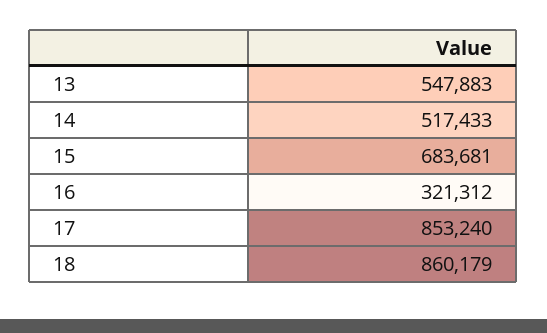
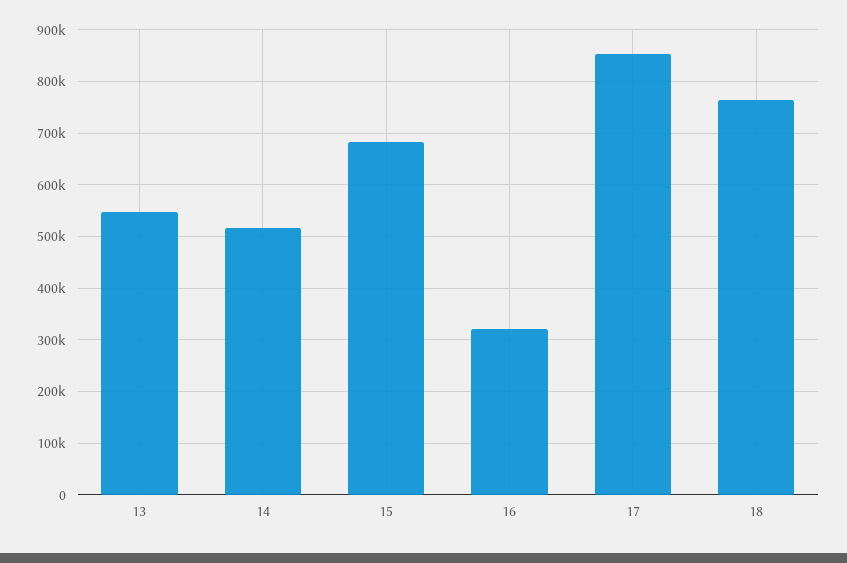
  {
    "13": 547883,
    "14": 517433,
    "15": 683681,
    "16": 321312,
    "17": 853240,
-   "18": 860179
+   "18": 760000
  }

